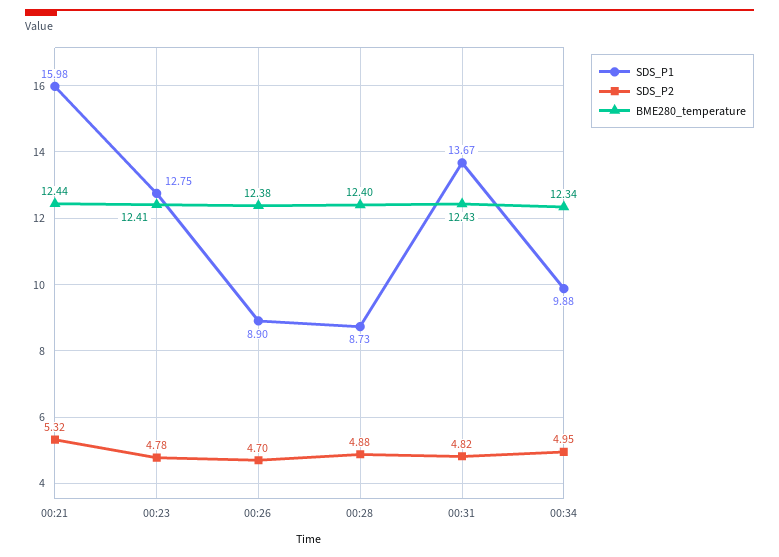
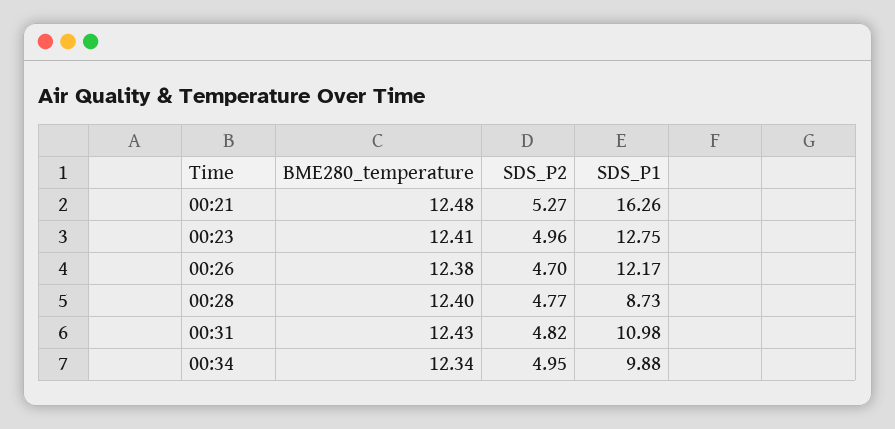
  {
    "SDS_P1": {
-     "00:21": 15.98,
+     "00:21": 16.26,
      "00:23": 12.75,
-     "00:26": 8.9,
+     "00:26": 12.17,
      "00:28": 8.73,
-     "00:31": 13.67,
+     "00:31": 10.98,
      "00:34": 9.88
    },
    "SDS_P2": {
-     "00:21": 5.32,
+     "00:21": 5.27,
-     "00:23": 4.78,
+     "00:23": 4.96,
      "00:26": 4.7,
-     "00:28": 4.88,
+     "00:28": 4.77,
      "00:31": 4.82,
      "00:34": 4.95
    },
    "BME280_temperature": {
-     "00:21": 12.44,
+     "00:21": 12.48,
      "00:23": 12.41,
      "00:26": 12.38,
      "00:28": 12.4,
      "00:31": 12.43,
      "00:34": 12.34
    }
  }

